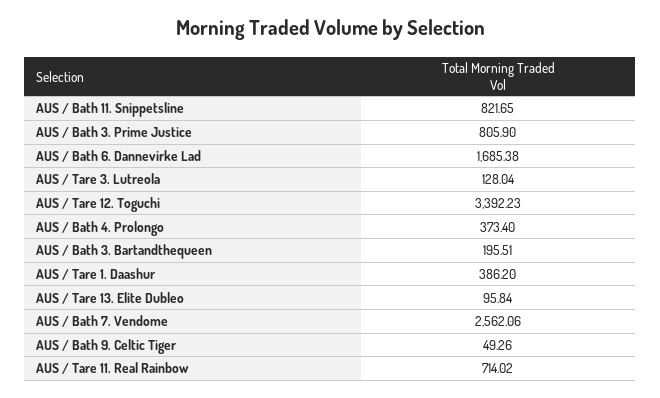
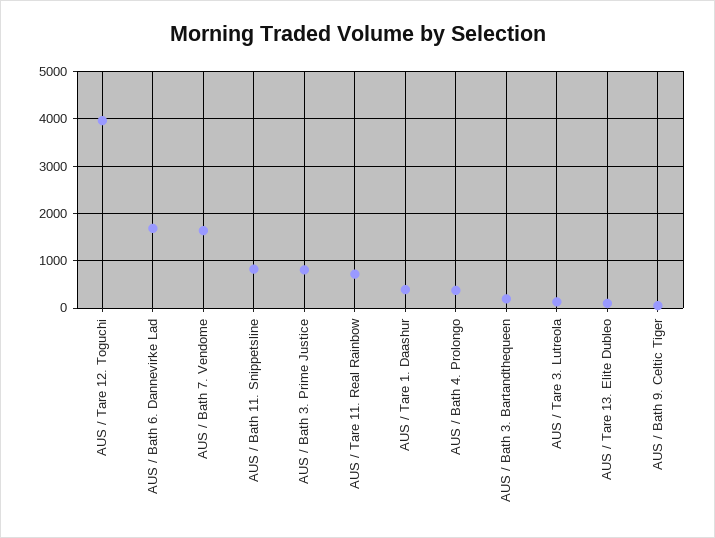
  {
    "AUS / Bath 11. Snippetsline": 821.65,
    "AUS / Bath 3. Prime Justice": 805.9,
    "AUS / Bath 6. Dannevirke Lad": 1685.38,
    "AUS / Tare 3. Lutreola": 128.04,
-   "AUS / Tare 12. Toguchi": 3392.23,
+   "AUS / Tare 12. Toguchi": 4000,
    "AUS / Bath 4. Prolongo": 373.4,
    "AUS / Bath 3. Bartandthequeen": 195.51,
    "AUS / Tare 1. Daashur": 386.2,
    "AUS / Tare 13. Elite Dubleo": 95.84,
-   "AUS / Bath 7. Vendome": 2562.06,
+   "AUS / Bath 7. Vendome": 1600,
    "AUS / Bath 9. Celtic Tiger": 49.26,
    "AUS / Tare 11. Real Rainbow": 714.02
  }

